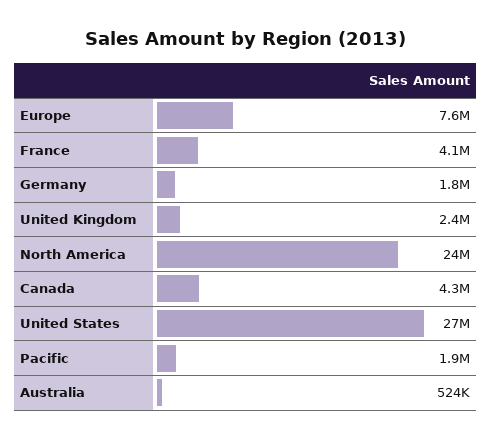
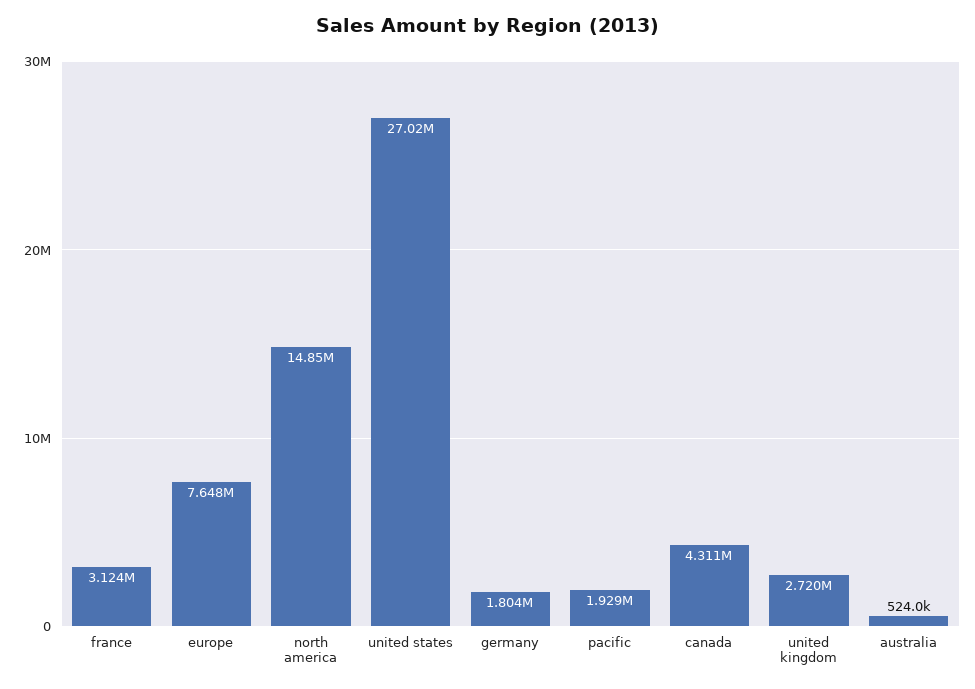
  {
    "Europe": 7648000,
-   "France": 4100000,
+   "France": 3124000,
    "Germany": 1804000,
-   "United Kingdom": 2400000,
+   "United Kingdom": 2720000,
-   "North America": 24000000,
+   "North America": 14850000,
    "Canada": 4311000,
    "United States": 27020000,
    "Pacific": 1929000,
    "Australia": 524000
  }

